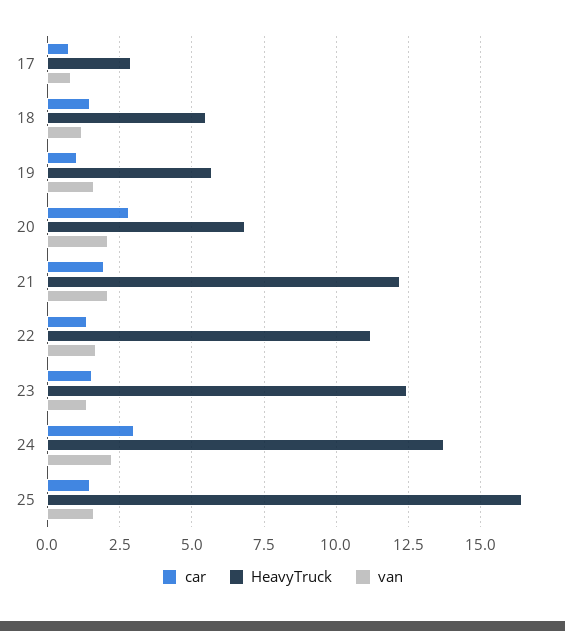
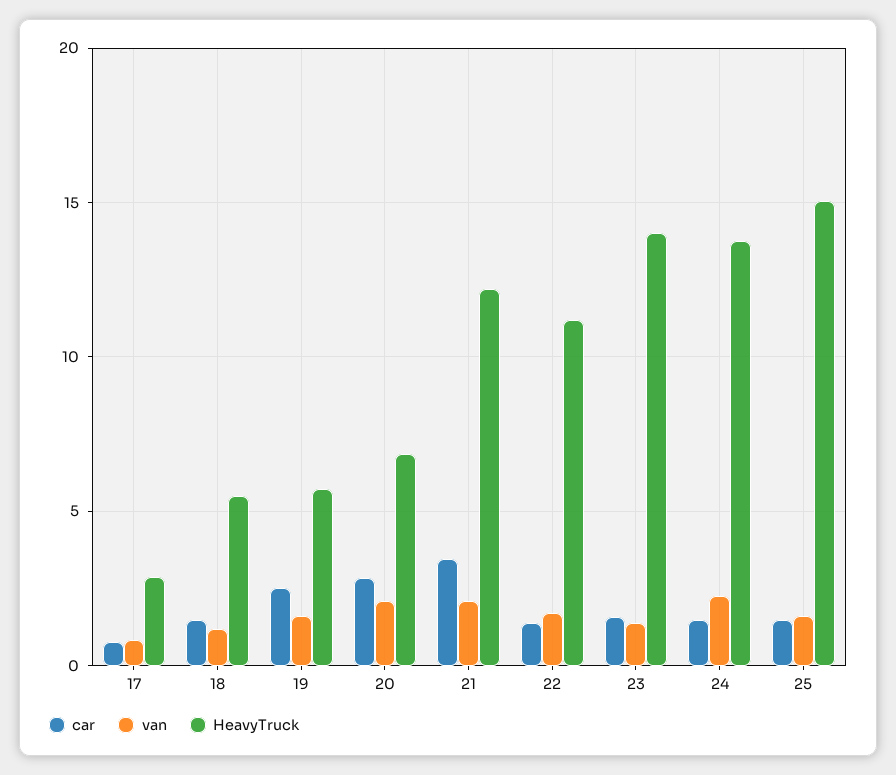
  {
    "car": {
      "17": 0.75,
      "18": 1.5,
-     "19": 1,
+     "19": 2.5,
      "20": 2.75,
-     "21": 2,
+     "21": 3.5,
      "22": 1.5,
      "23": 1.5,
-     "24": 3,
+     "24": 1.5,
      "25": 1.5
    },
    "HeavyTruck": {
      "17": 3,
      "18": 5.5,
      "19": 5.75,
      "20": 6.75,
      "21": 12.25,
      "22": 11.25,
-     "23": 12.5,
+     "23": 14,
      "24": 13.75,
-     "25": 16.5
+     "25": 15
    },
    "van": {
      "17": 0.75,
      "18": 1.25,
      "19": 1.5,
      "20": 2,
      "21": 2,
      "22": 1.75,
      "23": 1.25,
      "24": 2.25,
      "25": 1.5
    }
  }

